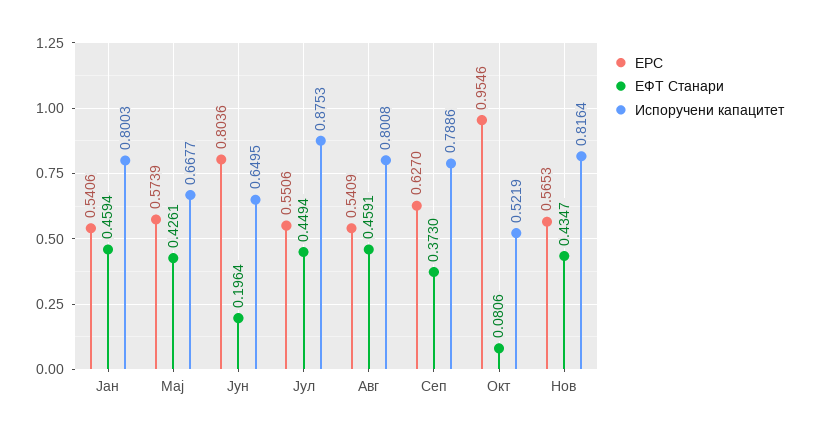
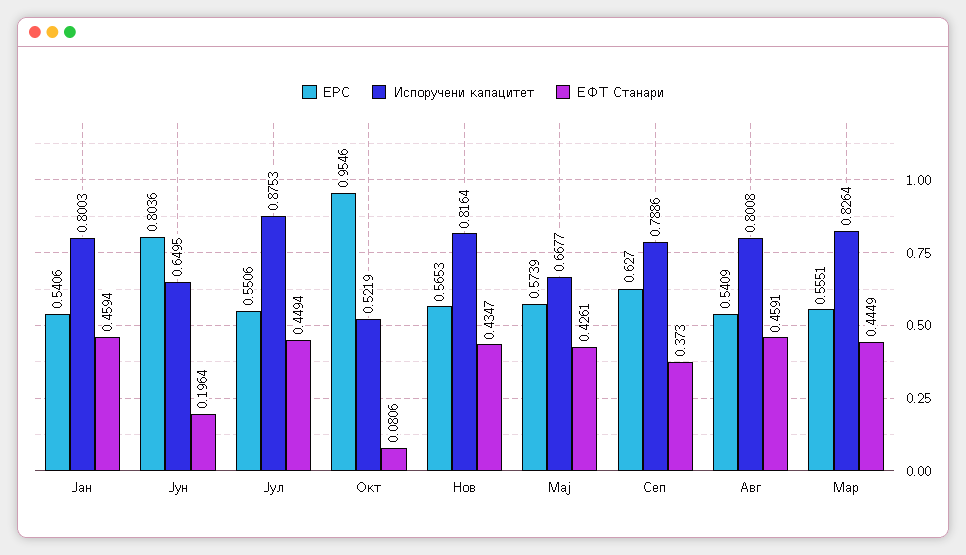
  {
    "ЕРС": {
      "Јан": 0.5406,
      "Maj": 0.5739,
      "Јун": 0.8036,
      "Јул": 0.5506,
      "Авг": 0.5409,
      "Сеп": 0.627,
      "Окт": 0.9546,
-     "Нов": 0.5653
+     "Нов": 0.5653,
+     "Мар": 0.5551
    },
    "ЕФТ Станари": {
      "Јан": 0.4594,
      "Maj": 0.4261,
      "Јун": 0.1964,
      "Јул": 0.4494,
      "Авг": 0.4591,
      "Сеп": 0.373,
      "Окт": 0.0806,
-     "Нов": 0.4347
+     "Нов": 0.4347,
+     "Мар": 0.4449
    },
    "Испоручени капацитет": {
      "Јан": 0.8003,
      "Maj": 0.6677,
      "Јун": 0.6495,
      "Јул": 0.8753,
      "Авг": 0.8008,
      "Сеп": 0.7886,
      "Окт": 0.5219,
-     "Нов": 0.8164
+     "Нов": 0.8164,
+     "Мар": 0.8264
    }
  }

